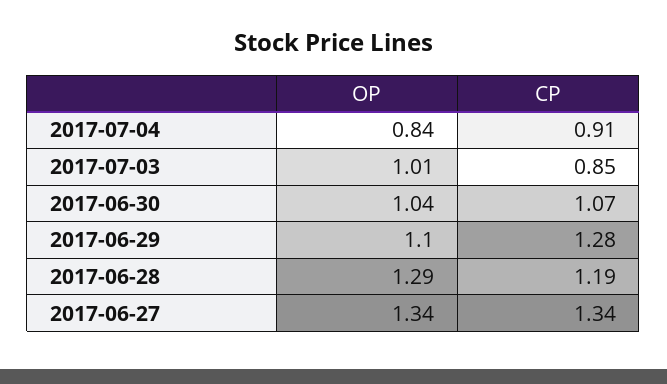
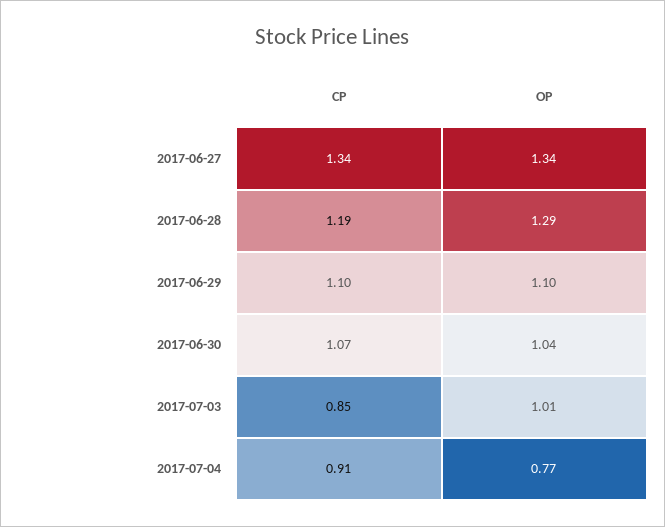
  {
    "OP": {
-     "2017-07-04": 0.84,
+     "2017-07-04": 0.77,
      "2017-07-03": 1.01,
      "2017-06-30": 1.04,
      "2017-06-29": 1.1,
      "2017-06-28": 1.29,
      "2017-06-27": 1.34
    },
    "CP": {
      "2017-07-04": 0.91,
      "2017-07-03": 0.85,
      "2017-06-30": 1.07,
-     "2017-06-29": 1.28,
+     "2017-06-29": 1.1,
      "2017-06-28": 1.19,
      "2017-06-27": 1.34
    }
  }

